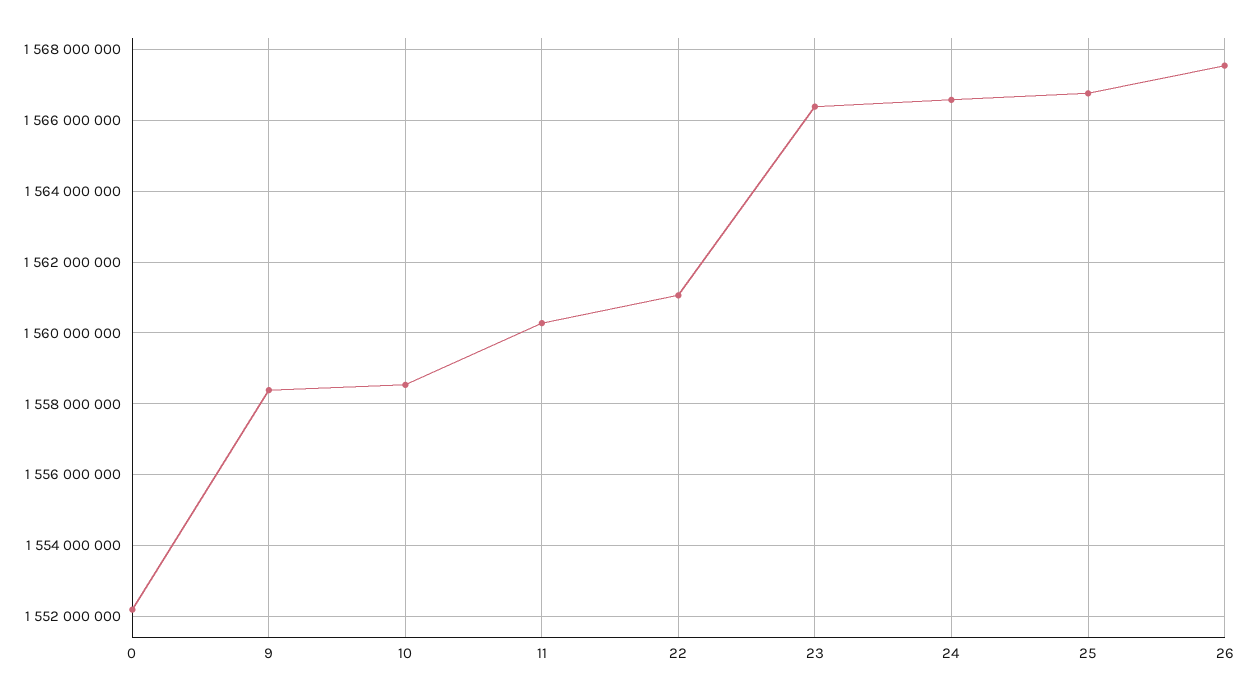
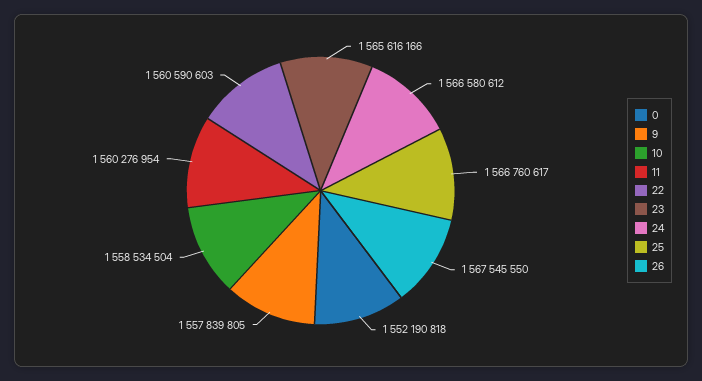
  {
    "0": 1552190818,
-   "9": 1558400000,
+   "9": 1557839805,
    "10": 1558534504,
    "11": 1560276954,
-   "22": 1561000000,
+   "22": 1560590603,
-   "23": 1566400000,
+   "23": 1565616166,
    "24": 1566580612,
    "25": 1566760617,
    "26": 1567545550
  }

